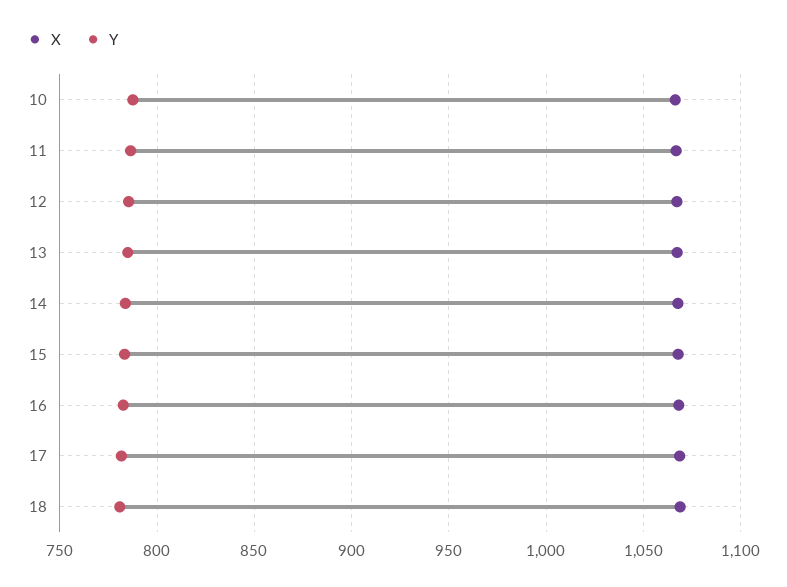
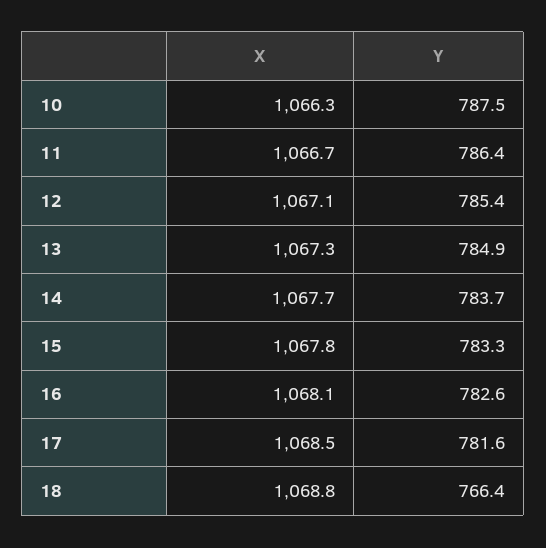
  {
    "X": {
      "10": 1066.3,
      "11": 1066.7,
      "12": 1067.1,
      "13": 1067.3,
      "14": 1067.7,
      "15": 1067.8,
      "16": 1068.1,
      "17": 1068.5,
      "18": 1068.8
    },
    "Y": {
      "10": 787.5,
      "11": 786.4,
      "12": 785.4,
      "13": 784.9,
      "14": 783.7,
      "15": 783.3,
      "16": 782.6,
      "17": 781.6,
-     "18": 780
+     "18": 766.4
    }
  }

